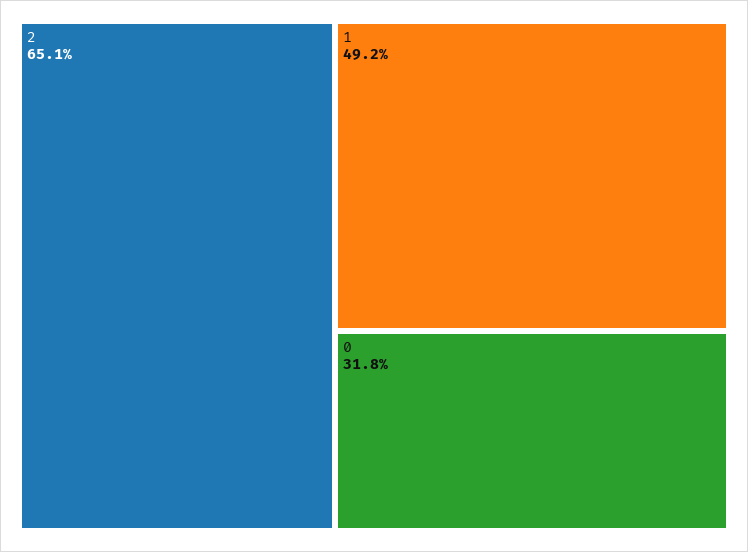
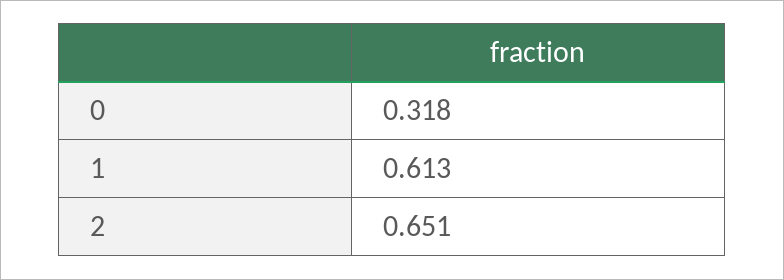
  {
    "2": 0.651,
-   "1": 0.492,
+   "1": 0.613,
    "0": 0.318
  }

